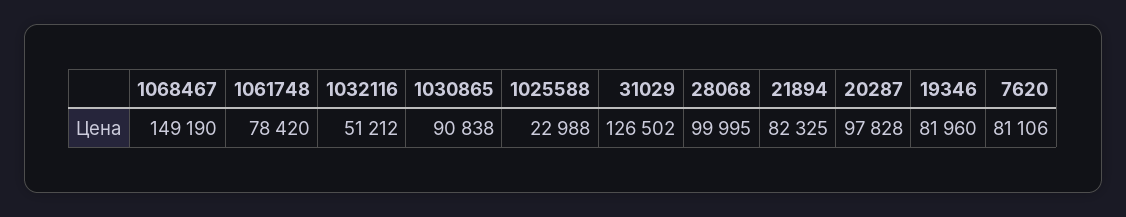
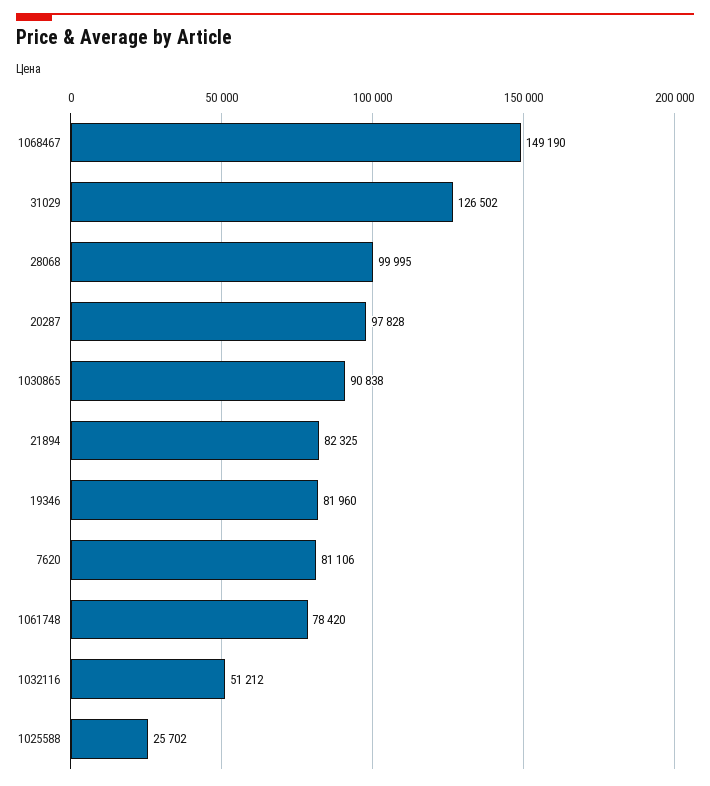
  {
    "1068467": 149190,
    "1061748": 78420,
    "1032116": 51212,
    "1030865": 90838,
-   "1025588": 22988,
+   "1025588": 25702,
    "31029": 126502,
    "28068": 99995,
    "21894": 82325,
    "20287": 97828,
    "19346": 81960,
    "7620": 81106
  }

